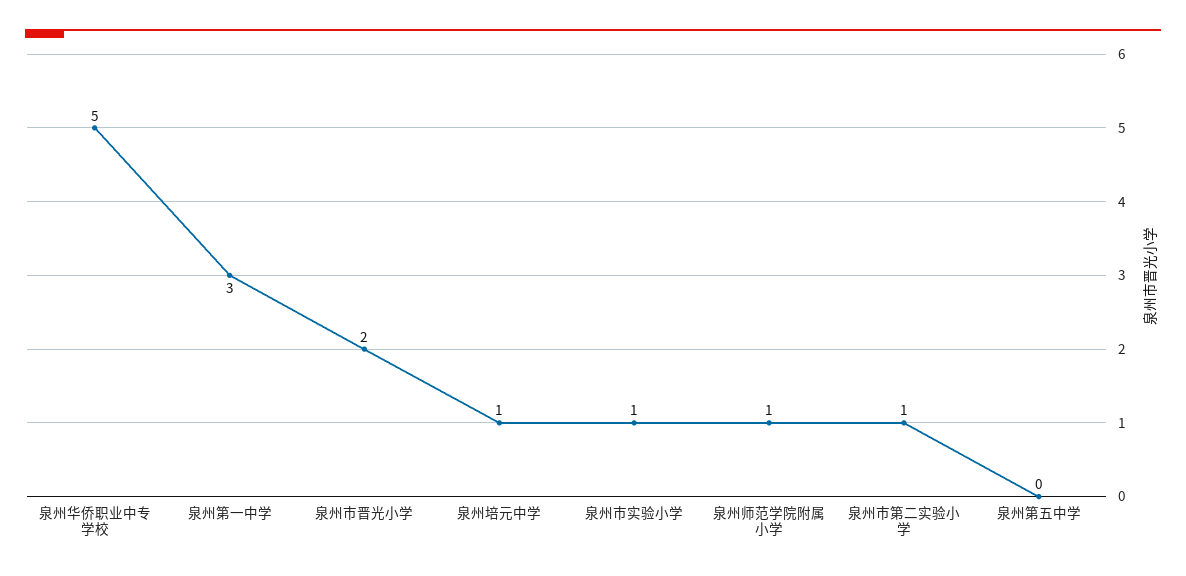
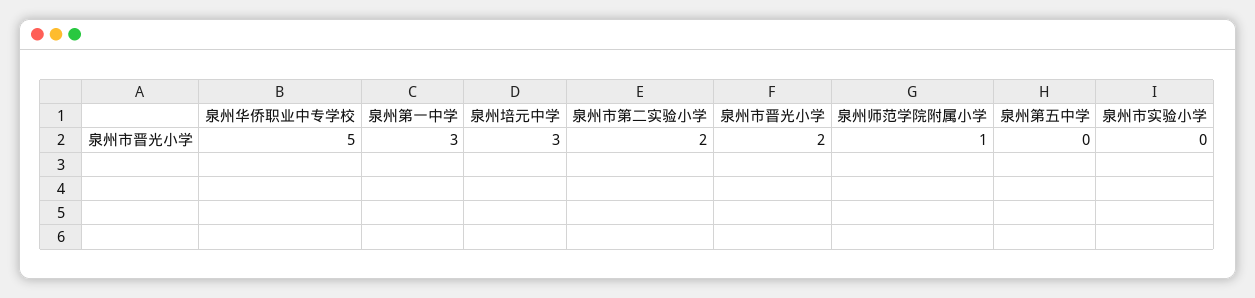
  {
    "泉州华侨职业中专学校": 5,
    "泉州第一中学": 3,
    "泉州市晋光小学": 2,
-   "泉州培元中学": 1,
+   "泉州培元中学": 3,
-   "泉州市实验小学": 1,
+   "泉州市实验小学": 0,
    "泉州师范学院附属小学": 1,
-   "泉州市第二实验小学": 1,
+   "泉州市第二实验小学": 2,
    "泉州第五中学": 0
  }

